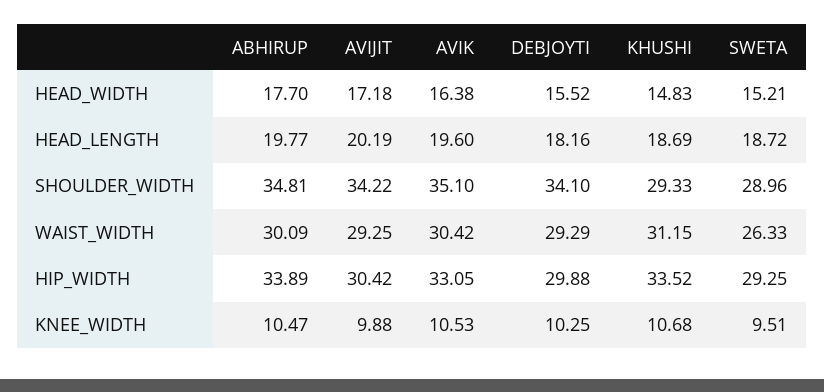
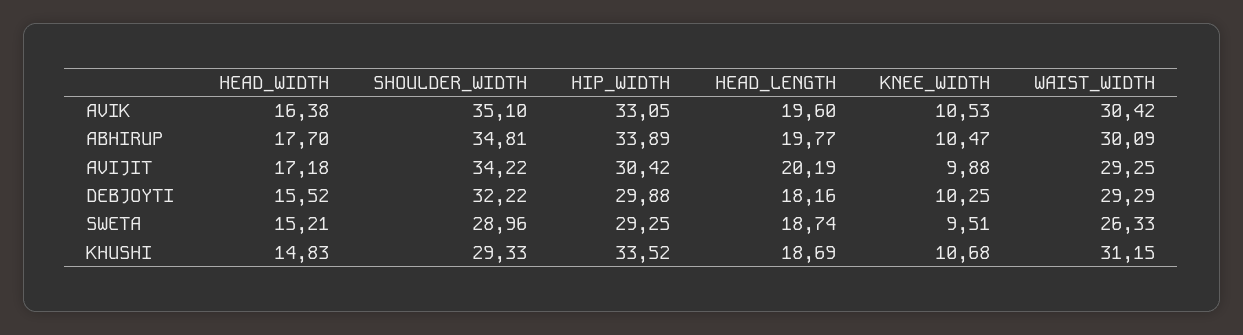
  {
    "ABHIRUP": {
      "HEAD_WIDTH": 17.7,
      "HEAD_LENGTH": 19.77,
      "SHOULDER_WIDTH": 34.81,
      "WAIST_WIDTH": 30.09,
      "HIP_WIDTH": 33.89,
      "KNEE_WIDTH": 10.47
    },
    "AVIJIT": {
      "HEAD_WIDTH": 17.18,
      "HEAD_LENGTH": 20.19,
      "SHOULDER_WIDTH": 34.22,
      "WAIST_WIDTH": 29.25,
      "HIP_WIDTH": 30.42,
      "KNEE_WIDTH": 9.88
    },
    "AVIK": {
      "HEAD_WIDTH": 16.38,
      "HEAD_LENGTH": 19.6,
      "SHOULDER_WIDTH": 35.1,
      "WAIST_WIDTH": 30.42,
      "HIP_WIDTH": 33.05,
      "KNEE_WIDTH": 10.53
    },
    "DEBJOYTI": {
      "HEAD_WIDTH": 15.52,
      "HEAD_LENGTH": 18.16,
-     "SHOULDER_WIDTH": 34.1,
+     "SHOULDER_WIDTH": 32.22,
      "WAIST_WIDTH": 29.29,
      "HIP_WIDTH": 29.88,
      "KNEE_WIDTH": 10.25
    },
    "KHUSHI": {
      "HEAD_WIDTH": 14.83,
      "HEAD_LENGTH": 18.69,
      "SHOULDER_WIDTH": 29.33,
      "WAIST_WIDTH": 31.15,
      "HIP_WIDTH": 33.52,
      "KNEE_WIDTH": 10.68
    },
    "SWETA": {
      "HEAD_WIDTH": 15.21,
-     "HEAD_LENGTH": 18.72,
+     "HEAD_LENGTH": 18.74,
      "SHOULDER_WIDTH": 28.96,
      "WAIST_WIDTH": 26.33,
      "HIP_WIDTH": 29.25,
      "KNEE_WIDTH": 9.51
    }
  }

